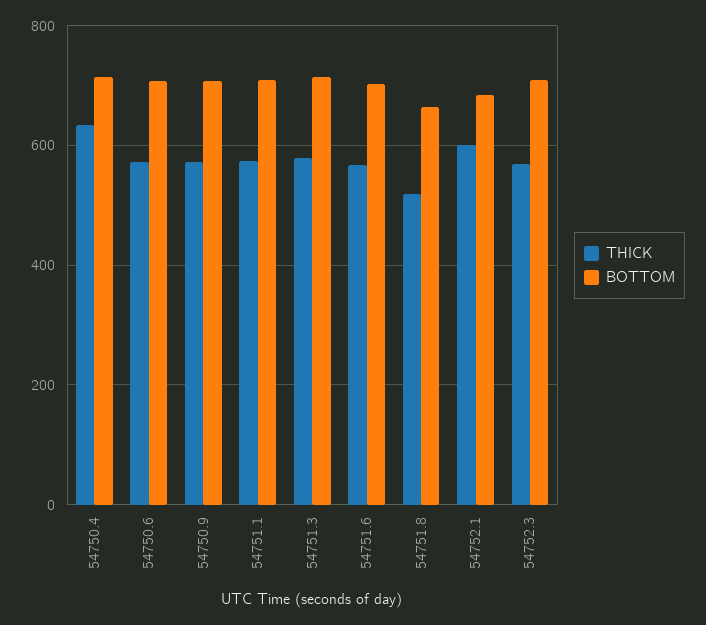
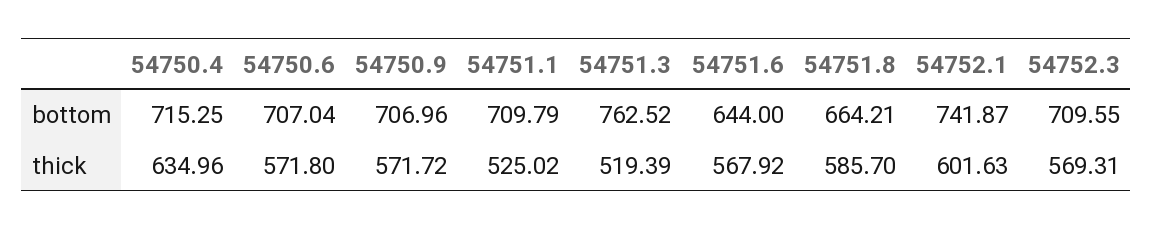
  {
    "THICK": {
      "54750.4": 634.96,
      "54750.6": 571.8,
      "54750.9": 571.72,
-     "54751.1": 580,
+     "54751.1": 525.02,
-     "54751.3": 580,
+     "54751.3": 519.39,
      "54751.6": 567.92,
-     "54751.8": 520,
+     "54751.8": 585.7,
      "54752.1": 601.63,
      "54752.3": 569.31
    },
    "BOTTOM": {
      "54750.4": 715.25,
      "54750.6": 707.04,
      "54750.9": 706.96,
      "54751.1": 709.79,
-     "54751.3": 720,
+     "54751.3": 762.52,
-     "54751.6": 700,
+     "54751.6": 644,
      "54751.8": 664.21,
-     "54752.1": 680,
+     "54752.1": 741.87,
      "54752.3": 709.55
    }
  }

